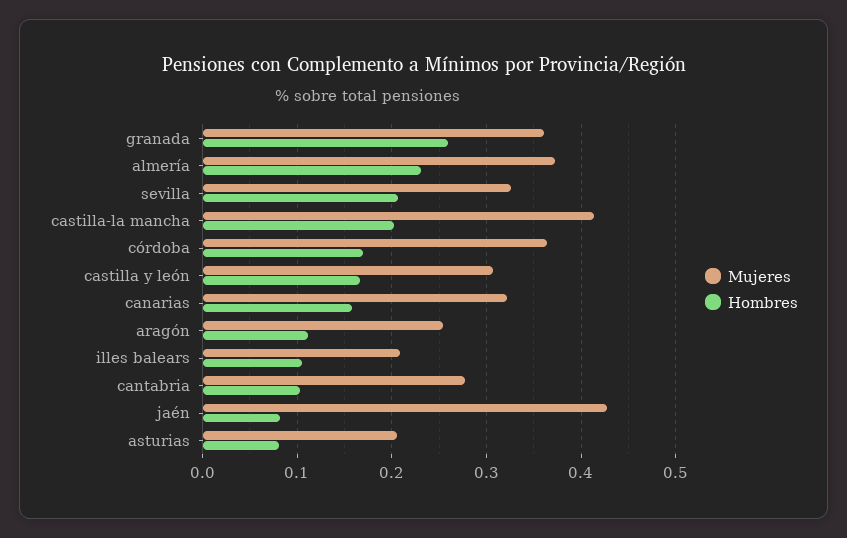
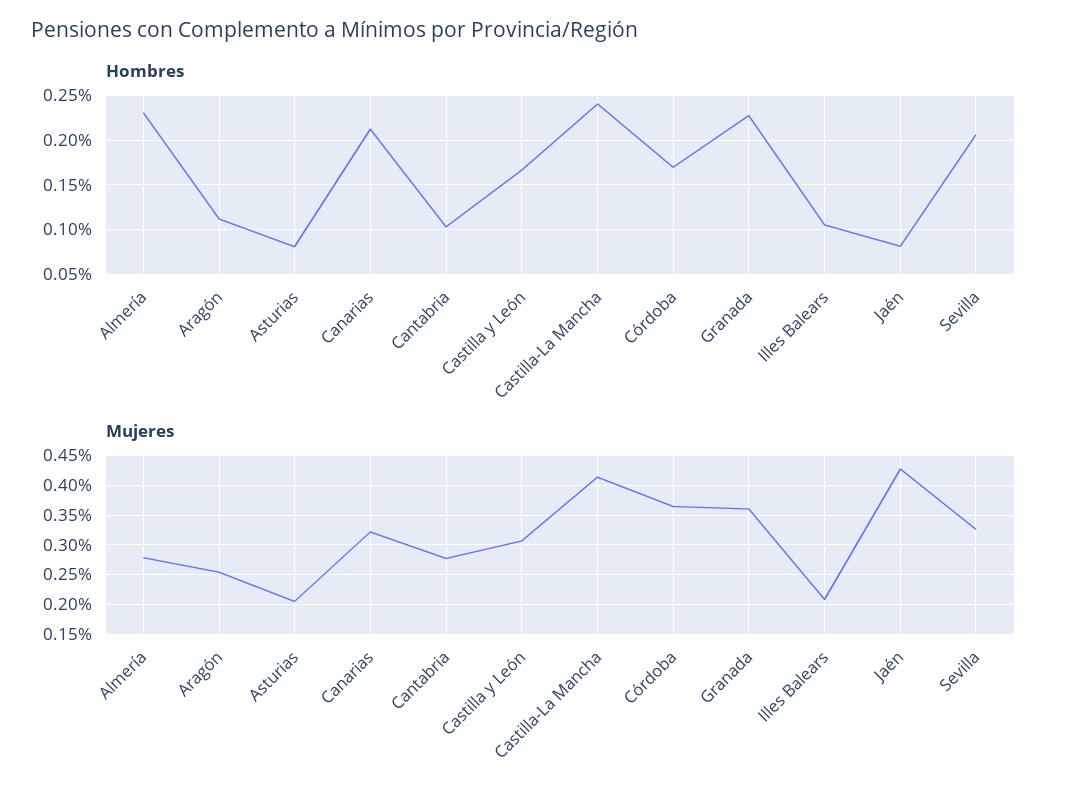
  {
    "Mujeres": {
      "granada": 0.36,
-     "almería": 0.37,
+     "almería": 0.275,
      "sevilla": 0.33,
      "castilla-la mancha": 0.41,
      "córdoba": 0.36,
      "castilla y león": 0.31,
      "canarias": 0.32,
      "aragón": 0.25,
      "illes balears": 0.21,
      "cantabria": 0.28,
      "jaén": 0.43,
      "asturias": 0.21
    },
    "Hombres": {
-     "granada": 0.26,
+     "granada": 0.23,
      "almería": 0.23,
      "sevilla": 0.21,
-     "castilla-la mancha": 0.2,
+     "castilla-la mancha": 0.24,
      "córdoba": 0.17,
      "castilla y león": 0.17,
-     "canarias": 0.16,
+     "canarias": 0.21,
      "aragón": 0.11,
      "illes balears": 0.11,
      "cantabria": 0.1,
      "jaén": 0.08,
      "asturias": 0.08
    }
  }

